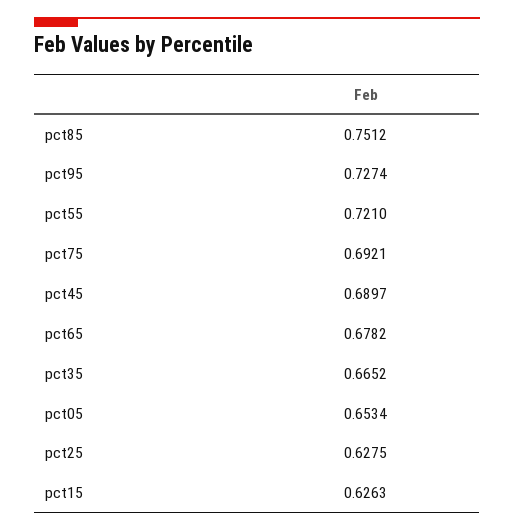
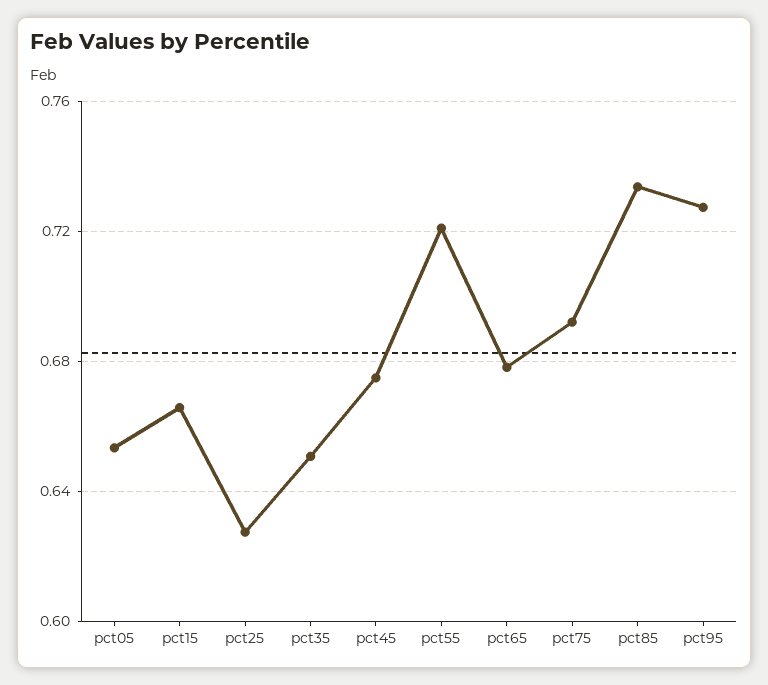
  {
-   "pct85": 0.7512,
+   "pct85": 0.735,
    "pct95": 0.7274,
    "pct55": 0.721,
    "pct75": 0.6921,
-   "pct45": 0.6897,
+   "pct45": 0.675,
    "pct65": 0.6782,
-   "pct35": 0.6652,
+   "pct35": 0.65,
    "pct05": 0.6534,
    "pct25": 0.6275,
-   "pct15": 0.6263
+   "pct15": 0.665
  }

